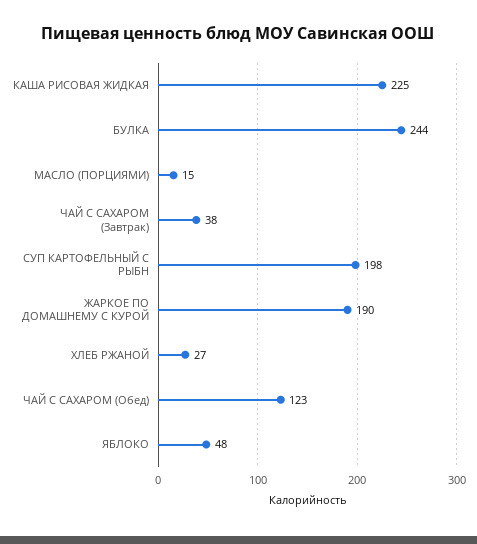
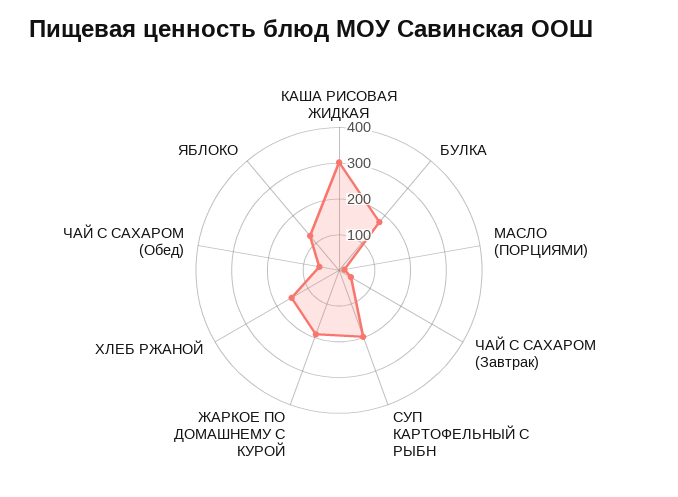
  {
-   "КАША РИСОВАЯ ЖИДКАЯ": 225,
+   "КАША РИСОВАЯ ЖИДКАЯ": 300,
-   "БУЛКА": 244,
+   "БУЛКА": 175,
    "МАСЛО (ПОРЦИЯМИ)": 15,
    "ЧАЙ С САХАРОМ (Завтрак)": 38,
    "СУП КАРТОФЕЛЬНЫЙ С РЫБН": 198,
    "ЖАРКОЕ ПО ДОМАШНЕМУ С КУРОЙ": 190,
-   "ХЛЕБ РЖАНОЙ": 27,
+   "ХЛЕБ РЖАНОЙ": 150,
-   "ЧАЙ С САХАРОМ (Обед)": 123,
+   "ЧАЙ С САХАРОМ (Обед)": 50,
-   "ЯБЛОКО": 48
+   "ЯБЛОКО": 125
  }

